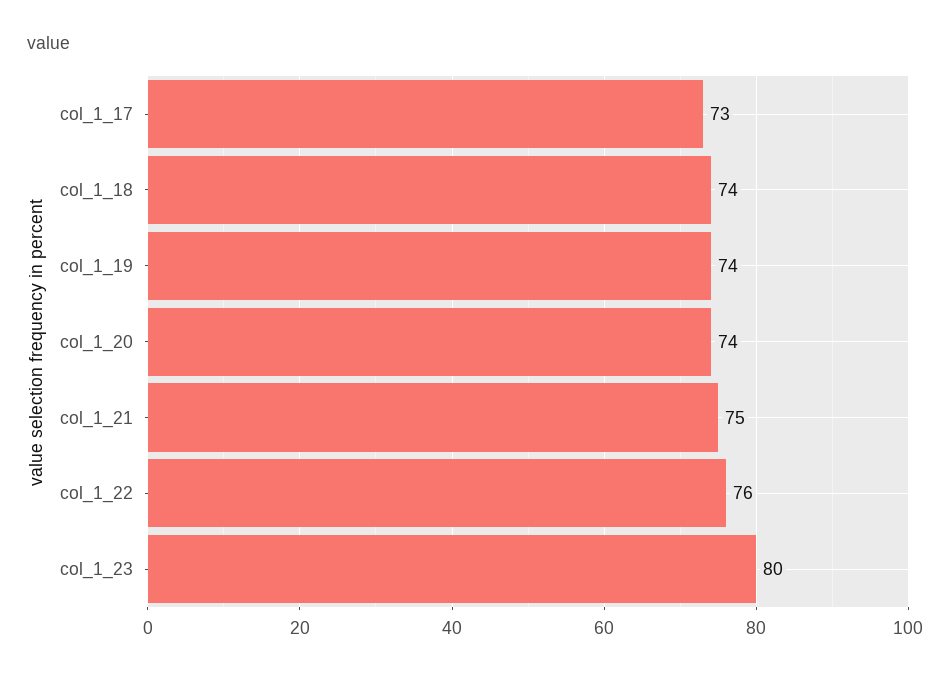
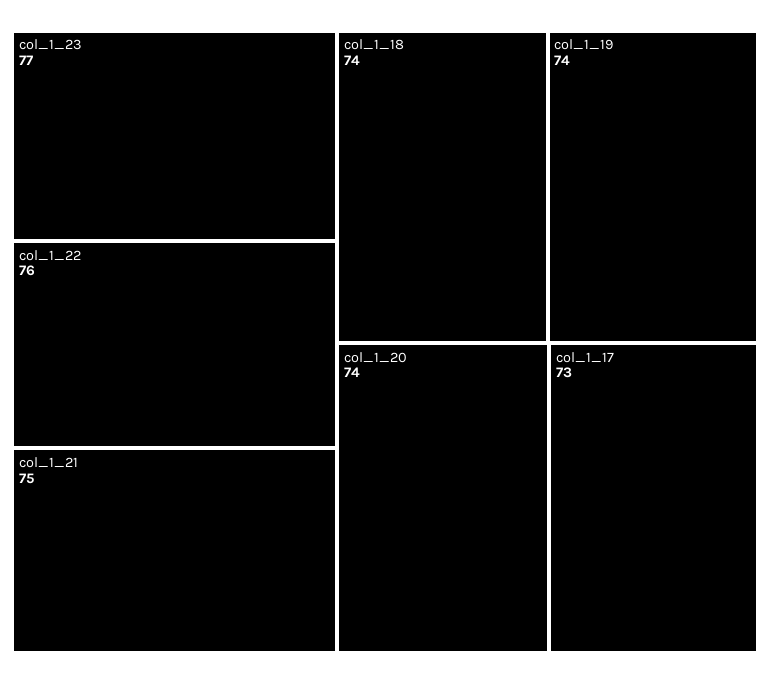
  {
    "col_1_17": 73,
    "col_1_18": 74,
    "col_1_19": 74,
    "col_1_20": 74,
    "col_1_21": 75,
    "col_1_22": 76,
-   "col_1_23": 80
+   "col_1_23": 77
  }

